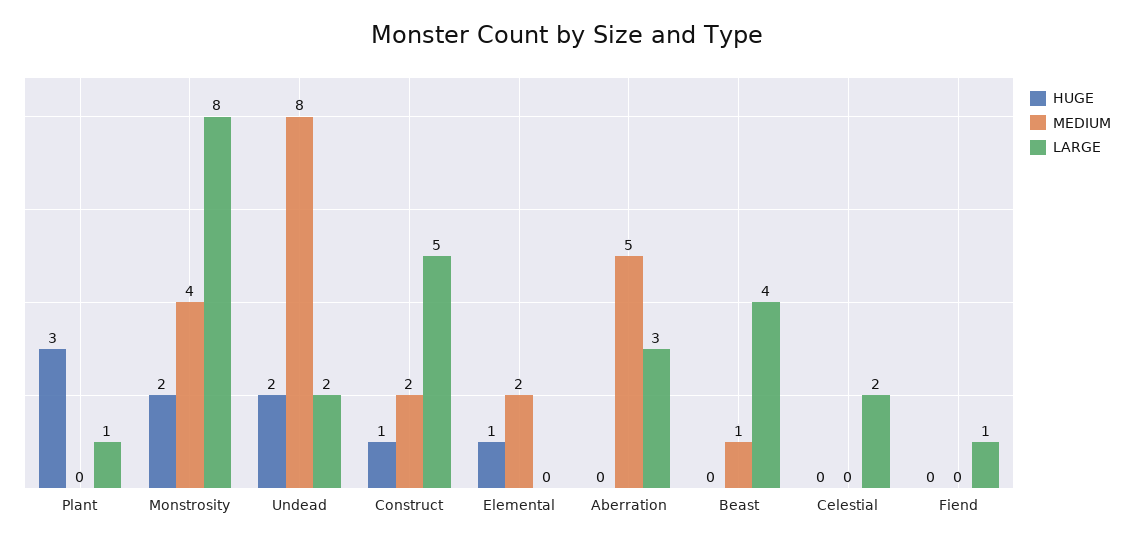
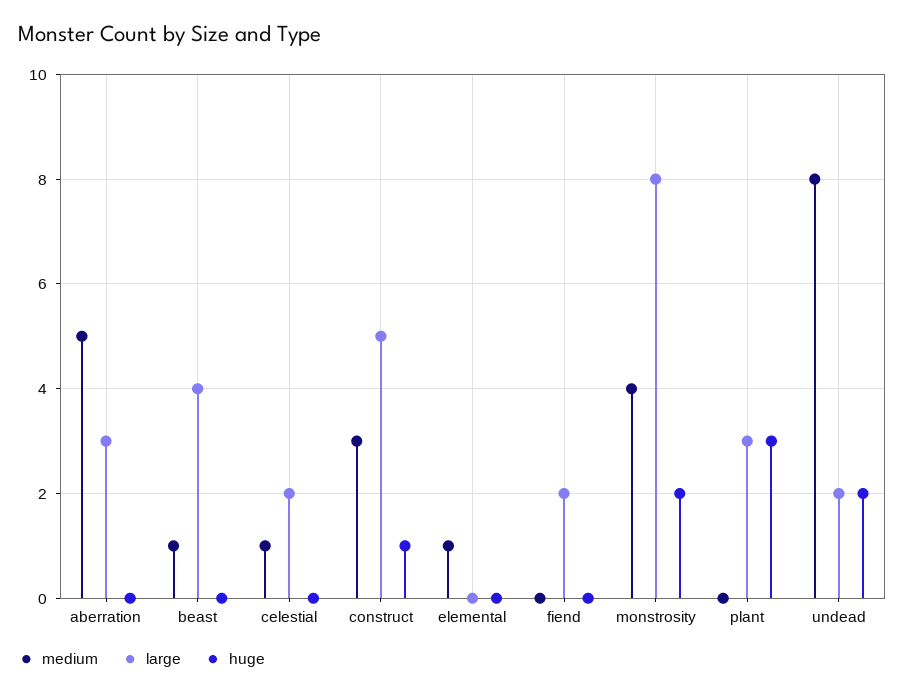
  {
    "HUGE": {
      "Plant": 3,
      "Monstrosity": 2,
      "Undead": 2,
      "Construct": 1,
-     "Elemental": 1,
+     "Elemental": 0,
      "Aberration": 0,
      "Beast": 0,
      "Celestial": 0,
      "Fiend": 0
    },
    "MEDIUM": {
      "Plant": 0,
      "Monstrosity": 4,
      "Undead": 8,
-     "Construct": 2,
+     "Construct": 3,
-     "Elemental": 2,
+     "Elemental": 1,
      "Aberration": 5,
      "Beast": 1,
-     "Celestial": 0,
+     "Celestial": 1,
      "Fiend": 0
    },
    "LARGE": {
-     "Plant": 1,
+     "Plant": 3,
      "Monstrosity": 8,
      "Undead": 2,
      "Construct": 5,
      "Elemental": 0,
      "Aberration": 3,
      "Beast": 4,
      "Celestial": 2,
-     "Fiend": 1
+     "Fiend": 2
    }
  }

